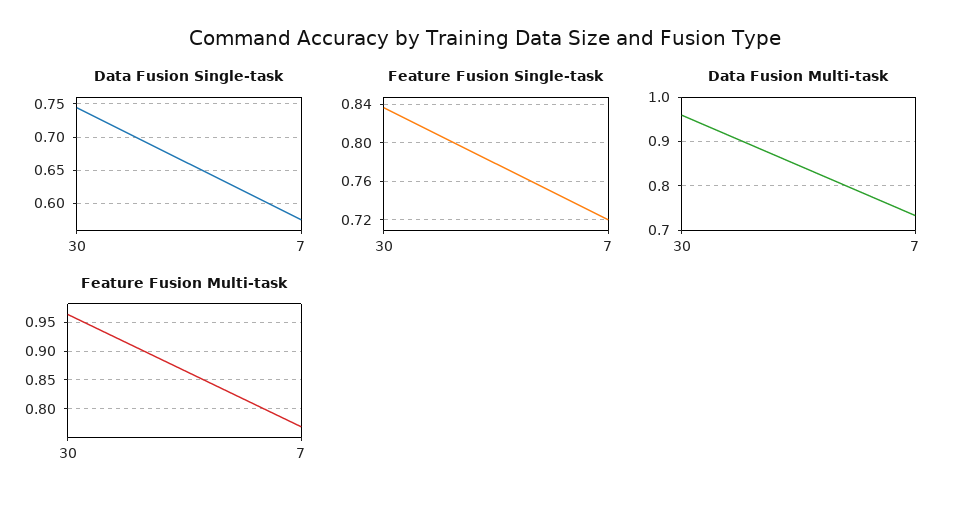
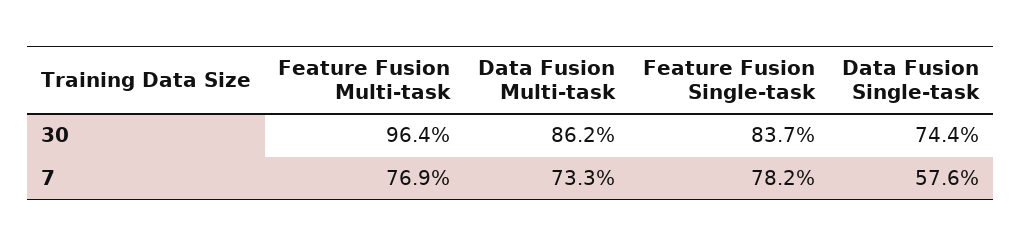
  {
    "Data Fusion Single-task": {
      "30": 0.744,
      "7": 0.576
    },
    "Feature Fusion Single-task": {
      "30": 0.837,
-     "7": 0.72
+     "7": 0.782
    },
    "Data Fusion Multi-task": {
-     "30": 0.96,
+     "30": 0.862,
      "7": 0.733
    },
    "Feature Fusion Multi-task": {
      "30": 0.964,
      "7": 0.769
    }
  }

